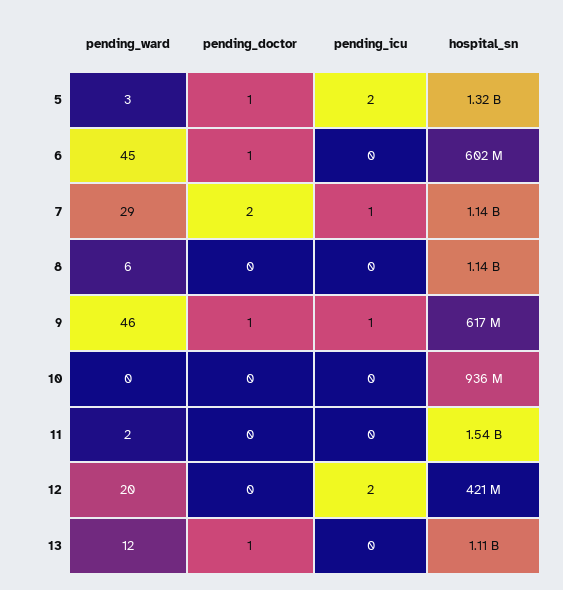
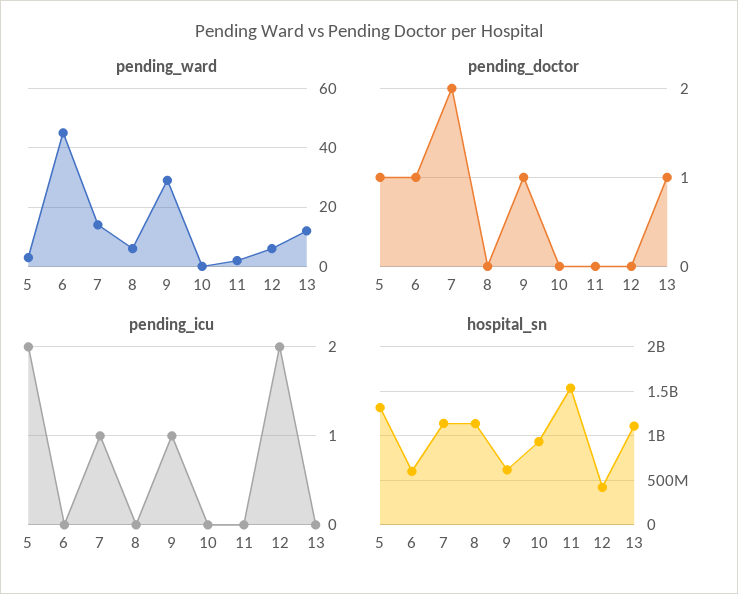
  {
    "pending_ward": {
      "5": 3,
      "6": 45,
-     "7": 29,
+     "7": 15,
      "8": 6,
-     "9": 46,
+     "9": 30,
      "10": 0,
      "11": 2,
-     "12": 20,
+     "12": 5,
      "13": 12
    },
    "pending_doctor": {
      "5": 1,
      "6": 1,
      "7": 2,
      "8": 0,
      "9": 1,
      "10": 0,
      "11": 0,
      "12": 0,
      "13": 1
    },
    "pending_icu": {
      "5": 2,
      "6": 0,
      "7": 1,
      "8": 0,
      "9": 1,
      "10": 0,
      "11": 0,
      "12": 2,
      "13": 0
    },
    "hospital_sn": {
      "5": 1320000000,
      "6": 602000000,
      "7": 1140000000,
      "8": 1140000000,
      "9": 617000000,
      "10": 936000000,
      "11": 1540000000,
      "12": 421000000,
      "13": 1110000000
    }
  }

